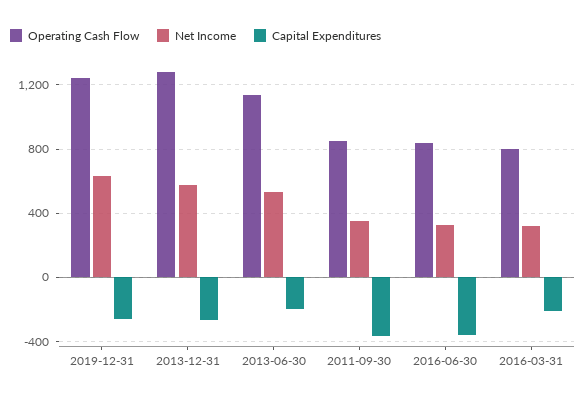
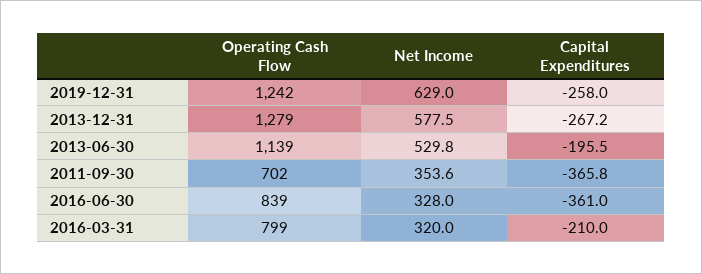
  {
    "Operating Cash Flow": {
      "2019-12-31": 1242,
      "2013-12-31": 1279,
      "2013-06-30": 1139,
-     "2011-09-30": 850,
+     "2011-09-30": 702,
      "2016-06-30": 839,
      "2016-03-31": 799
    },
    "Net Income": {
      "2019-12-31": 629,
      "2013-12-31": 577.5,
      "2013-06-30": 529.8,
      "2011-09-30": 353.6,
      "2016-06-30": 328,
      "2016-03-31": 320
    },
    "Capital Expenditures": {
      "2019-12-31": -258,
      "2013-12-31": -267.2,
      "2013-06-30": -195.5,
      "2011-09-30": -365.8,
      "2016-06-30": -361,
      "2016-03-31": -210
    }
  }

